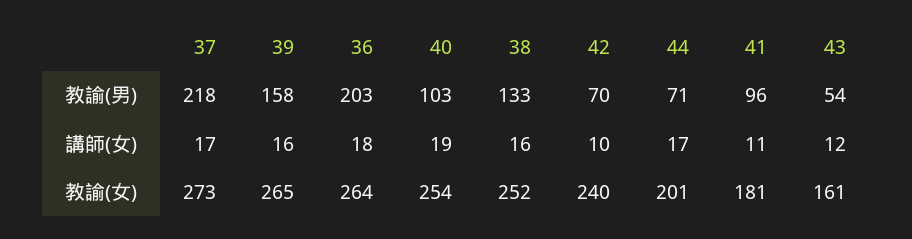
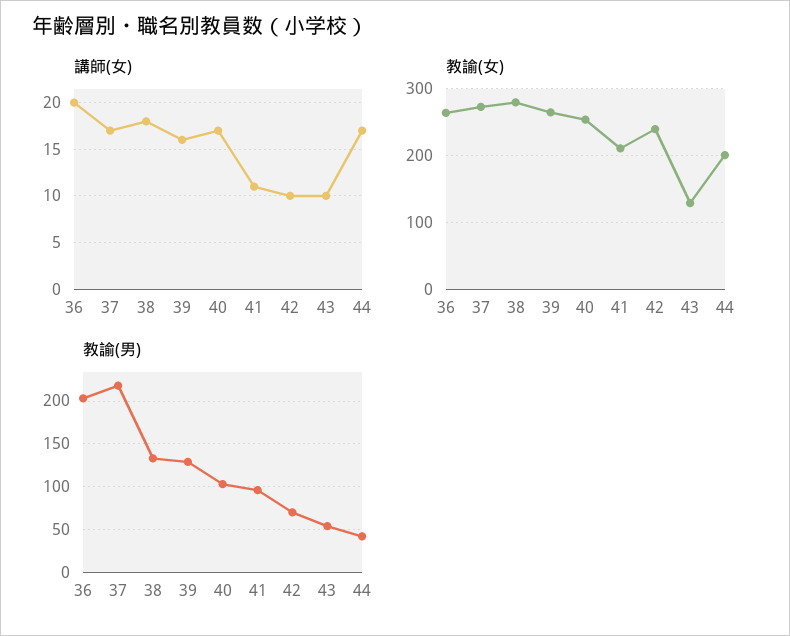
  {
    "教諭(男)": {
      "37": 218,
-     "39": 158,
+     "39": 130,
      "36": 203,
      "40": 103,
      "38": 133,
      "42": 70,
-     "44": 71,
+     "44": 40,
      "41": 96,
      "43": 54
    },
    "講師(女)": {
      "37": 17,
      "39": 16,
-     "36": 18,
+     "36": 20,
-     "40": 19,
+     "40": 17,
-     "38": 16,
+     "38": 18,
      "42": 10,
      "44": 17,
      "41": 11,
-     "43": 12
+     "43": 10
    },
    "教諭(女)": {
      "37": 273,
      "39": 265,
      "36": 264,
      "40": 254,
-     "38": 252,
+     "38": 280,
      "42": 240,
      "44": 201,
-     "41": 181,
+     "41": 210,
-     "43": 161
+     "43": 130
    }
  }

